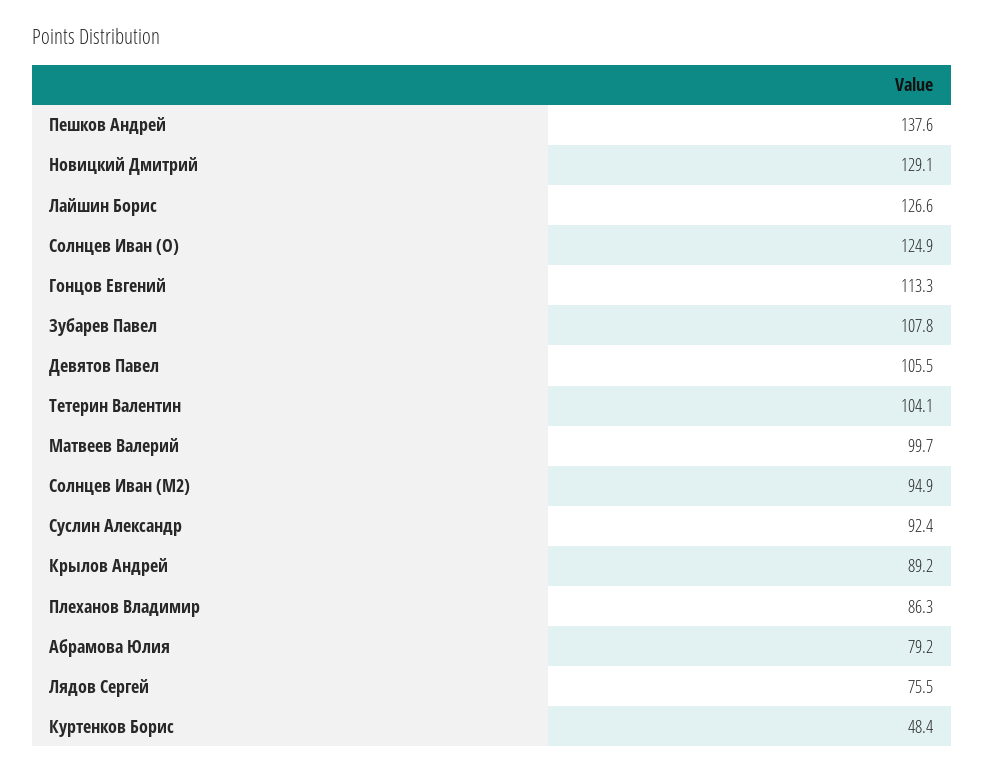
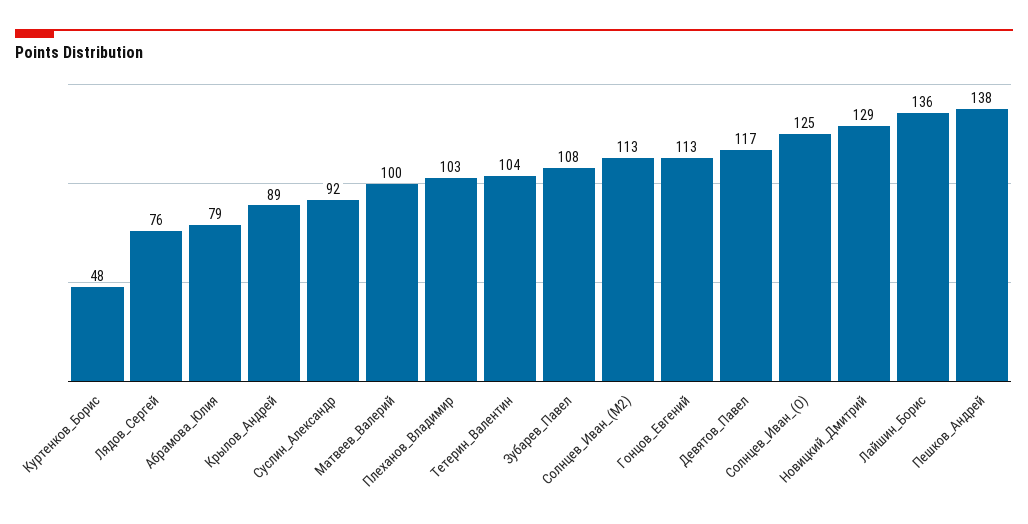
  {
    "Пешков Андрей": 137.6,
    "Новицкий Дмитрий": 129.1,
-   "Лайшин Борис": 126.6,
+   "Лайшин Борис": 136,
    "Солнцев Иван (O)": 124.9,
    "Гонцов Евгений": 113.3,
    "Зубарев Павел": 107.8,
-   "Девятов Павел": 105.5,
+   "Девятов Павел": 117,
    "Тетерин Валентин": 104.1,
    "Матвеев Валерий": 99.7,
-   "Солнцев Иван (M2)": 94.9,
+   "Солнцев Иван (M2)": 113,
    "Суслин Александр": 92.4,
    "Крылов Андрей": 89.2,
-   "Плеханов Владимир": 86.3,
+   "Плеханов Владимир": 103,
    "Абрамова Юлия": 79.2,
    "Лядов Сергей": 75.5,
    "Куртенков Борис": 48.4
  }

